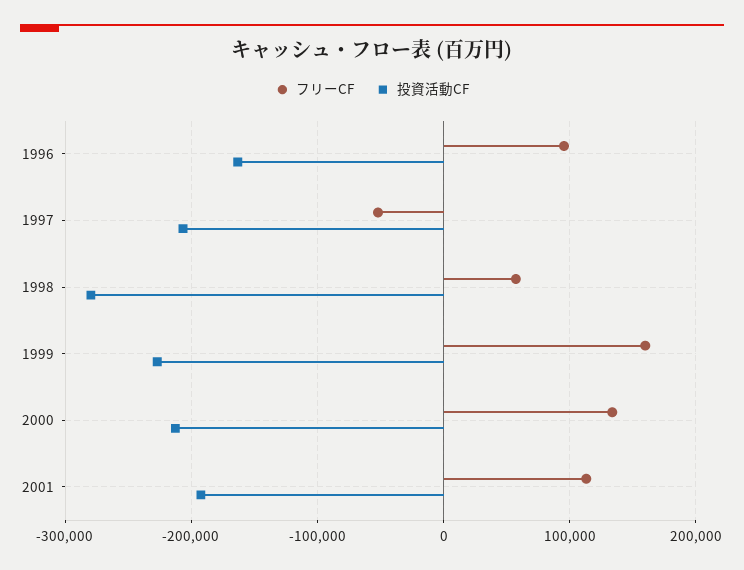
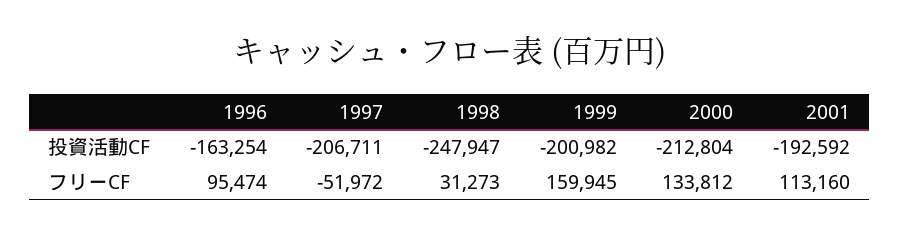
  {
    "フリーCF": {
      "1996": 95474,
      "1997": -51972,
-     "1998": 60000,
+     "1998": 31273,
      "1999": 159945,
      "2000": 133812,
      "2001": 113160
    },
    "投資活動CF": {
      "1996": -163254,
      "1997": -206711,
-     "1998": -280000,
+     "1998": -247947,
-     "1999": -230000,
+     "1999": -200982,
      "2000": -212804,
      "2001": -192592
    }
  }

